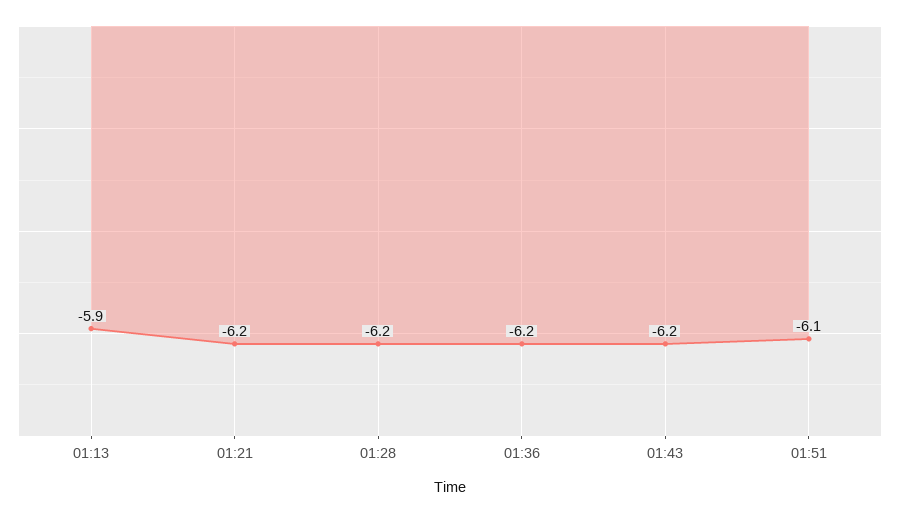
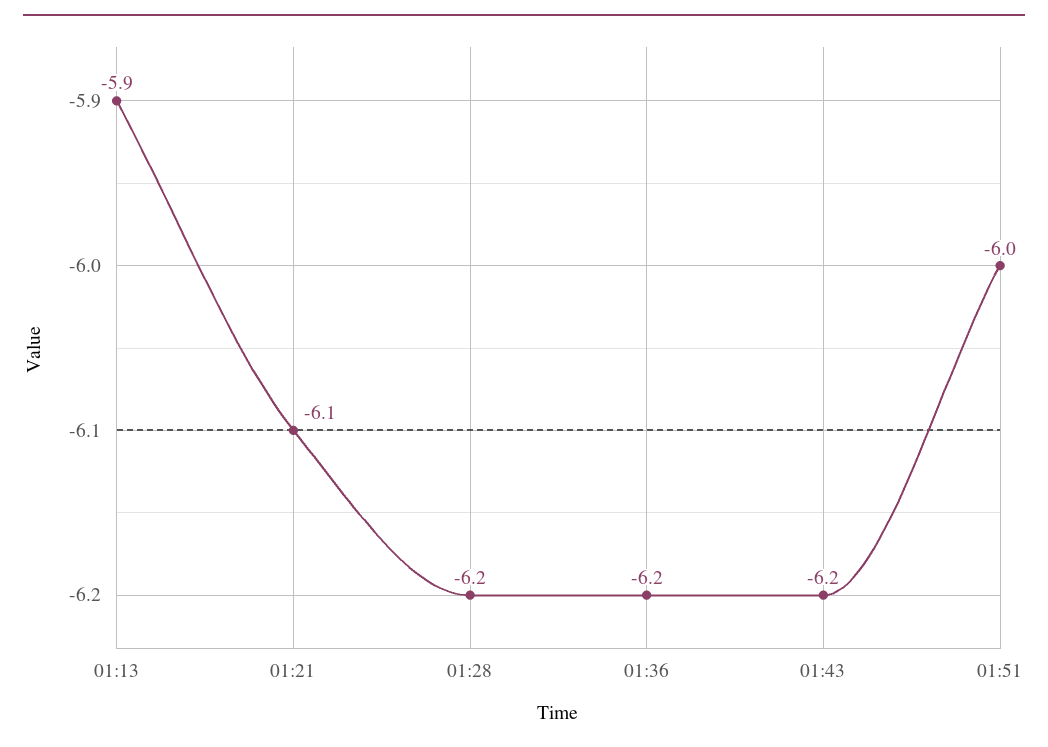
  {
    "01:13": -5.9,
-   "01:21": -6.2,
+   "01:21": -6.1,
    "01:28": -6.2,
    "01:36": -6.2,
    "01:43": -6.2,
-   "01:51": -6.1
+   "01:51": -6
  }

